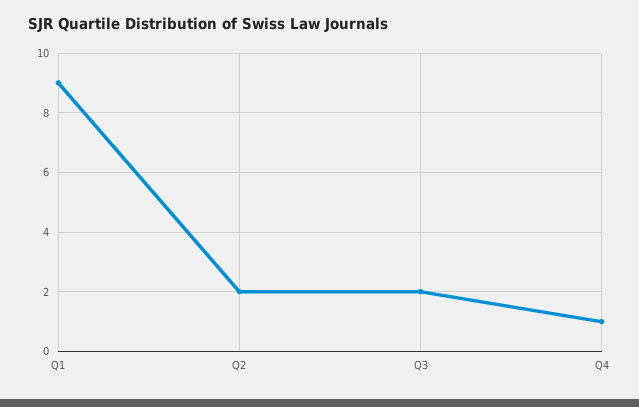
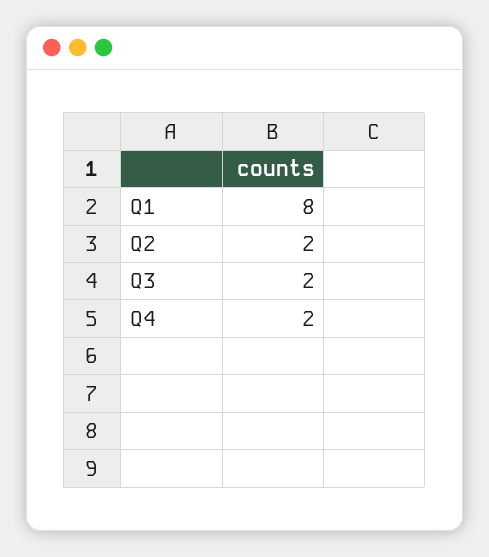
  {
-   "Q1": 9,
+   "Q1": 8,
    "Q2": 2,
    "Q3": 2,
-   "Q4": 1
+   "Q4": 2
  }

